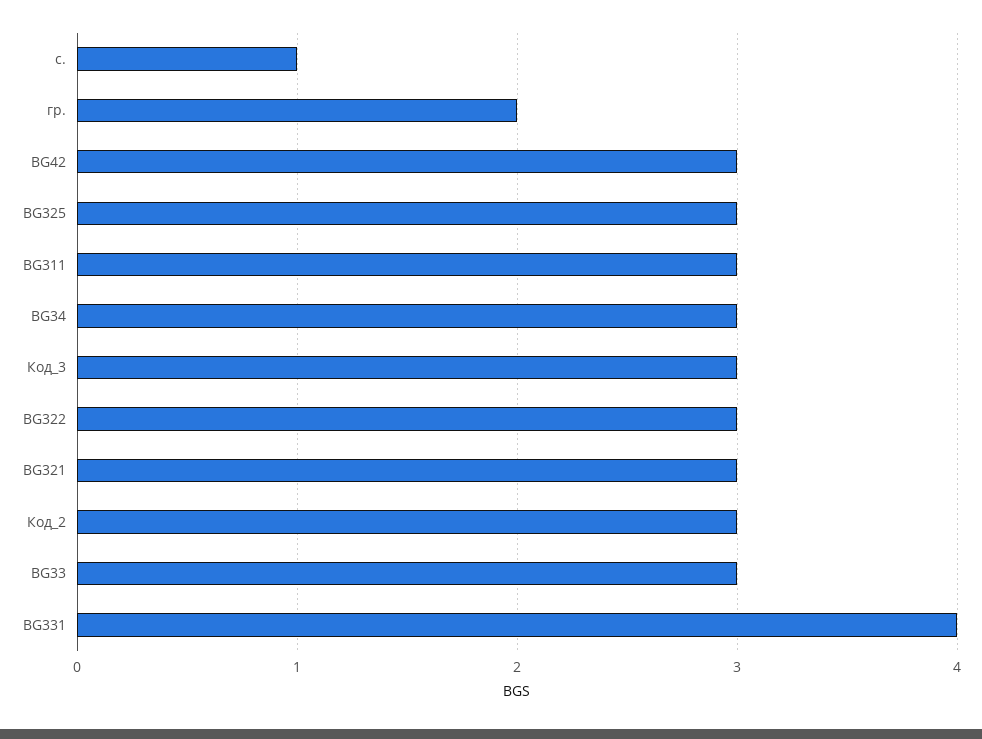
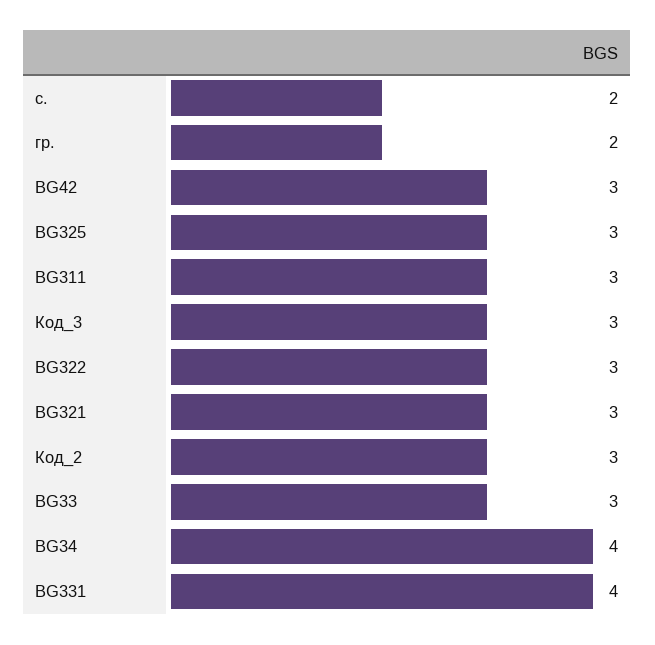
  {
-   "с.": 1,
+   "с.": 2,
    "гр.": 2,
    "BG42": 3,
    "BG325": 3,
    "BG311": 3,
-   "BG34": 3,
+   "BG34": 4,
    "Код_3": 3,
    "BG322": 3,
    "BG321": 3,
    "Код_2": 3,
    "BG33": 3,
    "BG331": 4
  }

